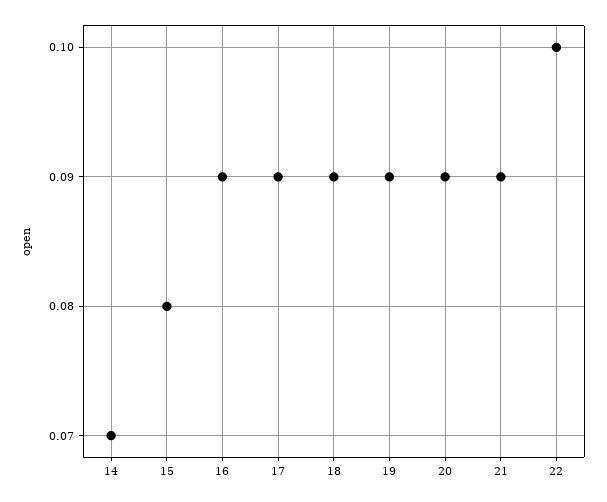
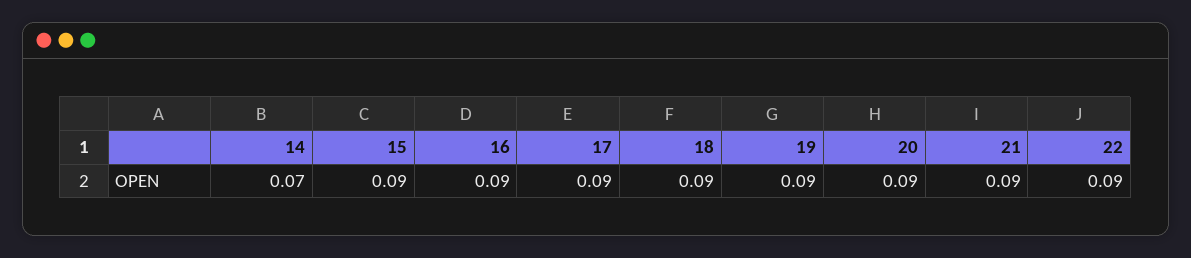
  {
    "14": 0.07,
-   "15": 0.08,
+   "15": 0.09,
    "16": 0.09,
    "17": 0.09,
    "18": 0.09,
    "19": 0.09,
    "20": 0.09,
    "21": 0.09,
-   "22": 0.1
+   "22": 0.09
  }

